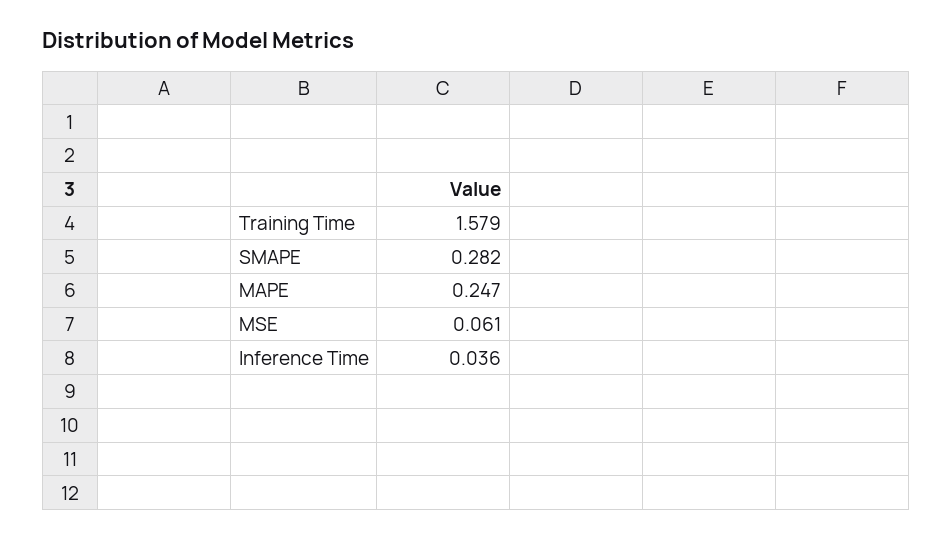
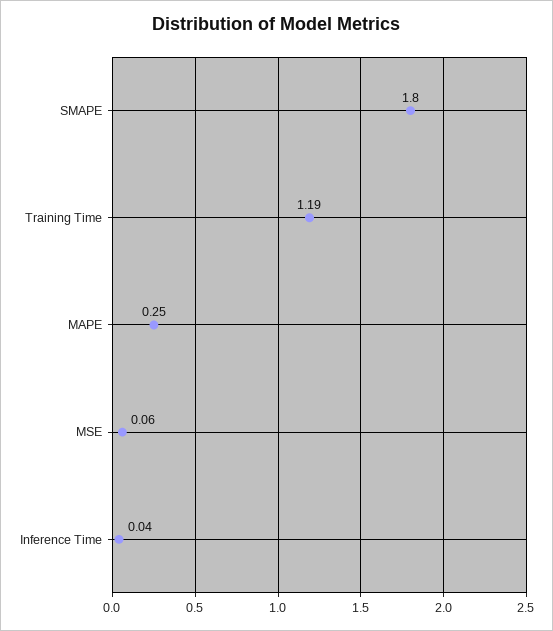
  {
-   "Training Time": 1.579,
+   "Training Time": 1.19,
-   "SMAPE": 0.282,
+   "SMAPE": 1.8,
    "MAPE": 0.247,
    "MSE": 0.061,
    "Inference Time": 0.036
  }

